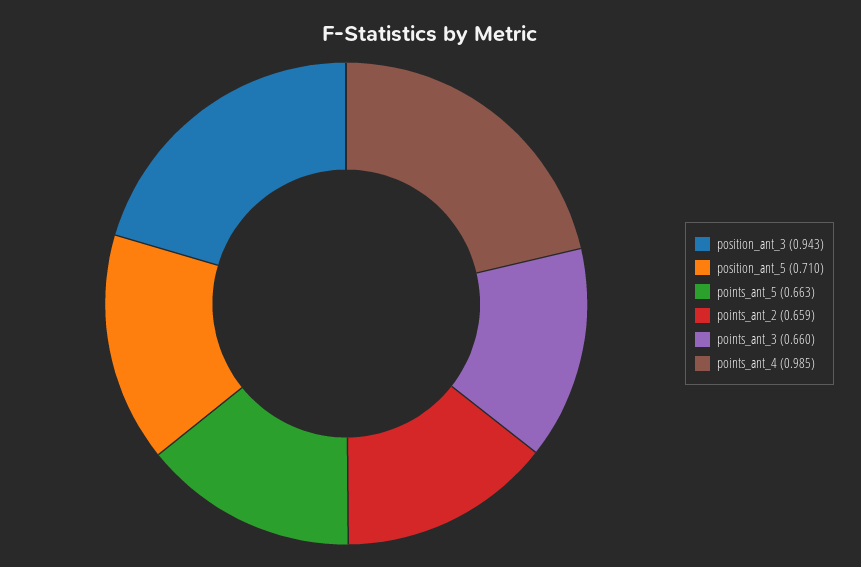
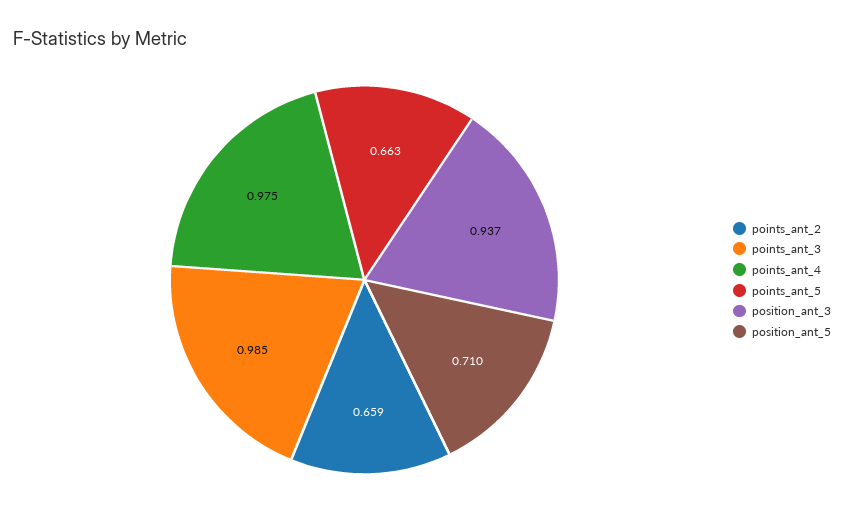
  {
-   "position_ant_3": 0.943,
+   "position_ant_3": 0.937,
    "position_ant_5": 0.71,
    "points_ant_5": 0.663,
    "points_ant_2": 0.659,
-   "points_ant_3": 0.66,
+   "points_ant_3": 0.985,
-   "points_ant_4": 0.985
+   "points_ant_4": 0.975
  }

